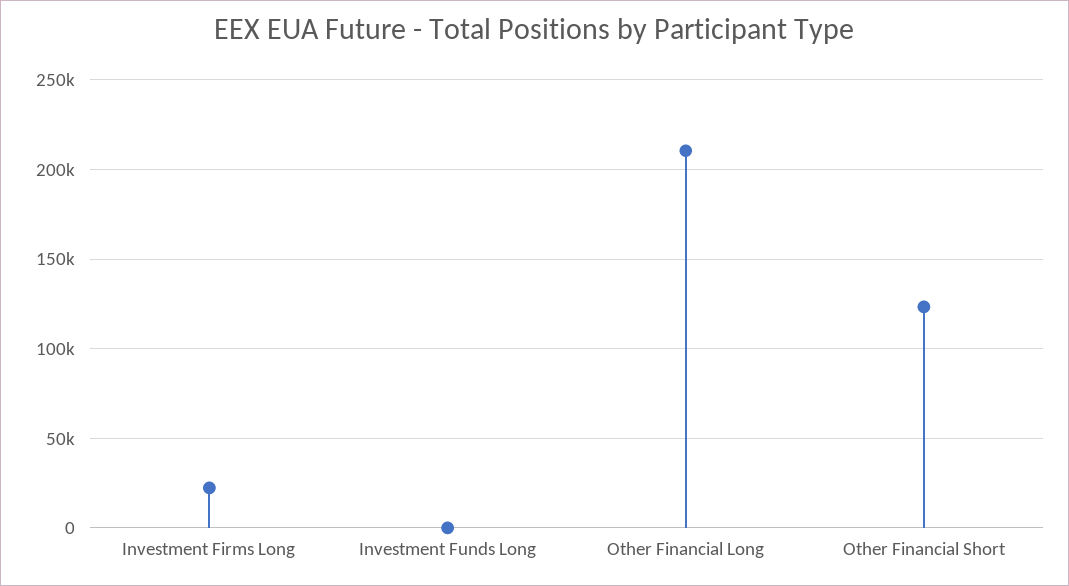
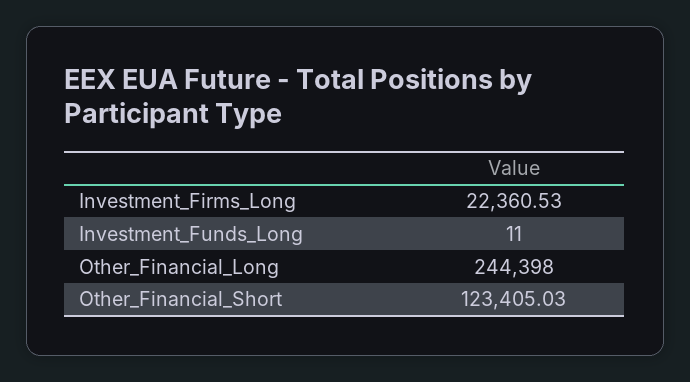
  {
    "Investment Firms Long": 22360.53,
    "Investment Funds Long": 11,
-   "Other Financial Long": 210000,
+   "Other Financial Long": 244398,
    "Other Financial Short": 123405.03
  }

